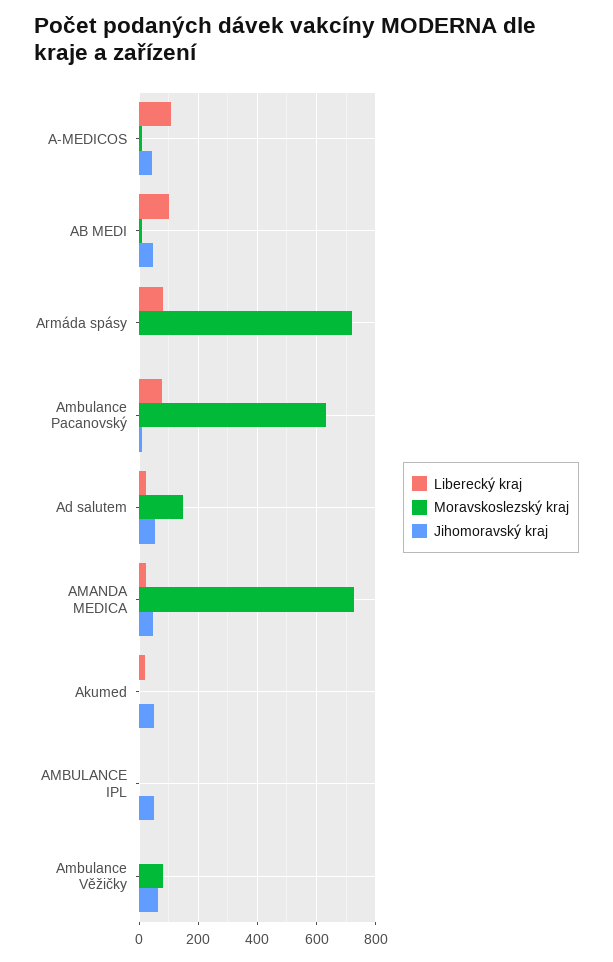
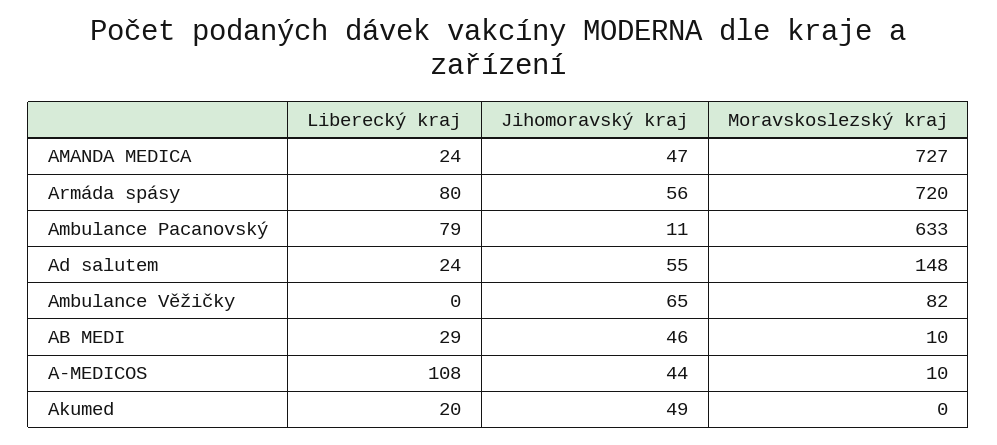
  {
    "Liberecký kraj": {
      "A-MEDICOS": 108,
-     "AB MEDI": 100,
+     "AB MEDI": 29,
      "Armáda spásy": 80,
      "Ambulance Pacanovský": 79,
      "Ad salutem": 24,
      "AMANDA MEDICA": 24,
      "Akumed": 20,
-     "AMBULANCE IPL": 0,
      "Ambulance Věžičky": 0
    },
    "Moravskoslezský kraj": {
      "A-MEDICOS": 10,
      "AB MEDI": 10,
      "Armáda spásy": 720,
      "Ambulance Pacanovský": 633,
      "Ad salutem": 148,
      "AMANDA MEDICA": 727,
      "Akumed": 0,
-     "AMBULANCE IPL": 0,
      "Ambulance Věžičky": 82
    },
    "Jihomoravský kraj": {
      "A-MEDICOS": 44,
      "AB MEDI": 46,
-     "Armáda spásy": 0,
+     "Armáda spásy": 56,
      "Ambulance Pacanovský": 11,
      "Ad salutem": 55,
      "AMANDA MEDICA": 47,
      "Akumed": 49,
-     "AMBULANCE IPL": 50,
      "Ambulance Věžičky": 65
    }
  }

